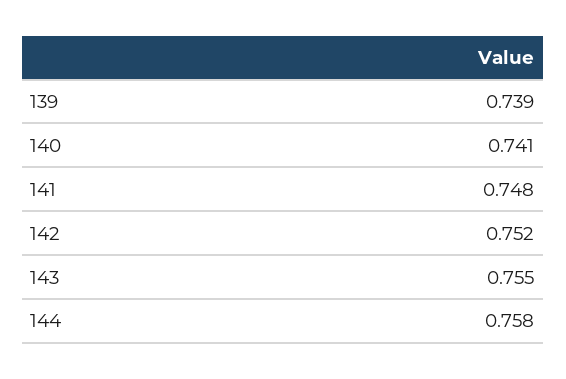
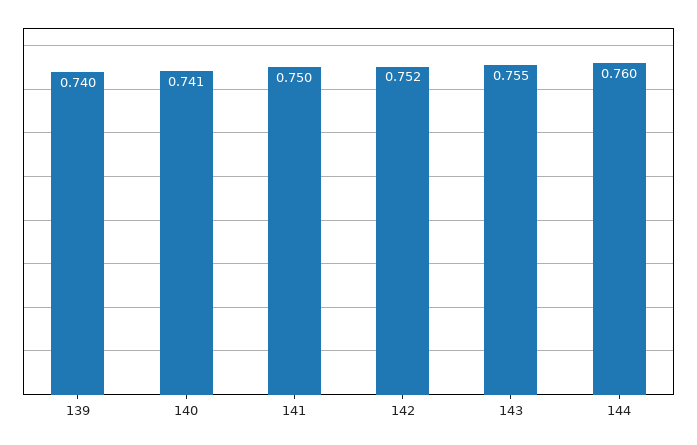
  {
-   "139": 0.739,
+   "139": 0.74,
    "140": 0.741,
-   "141": 0.748,
+   "141": 0.75,
    "142": 0.752,
    "143": 0.755,
-   "144": 0.758
+   "144": 0.76
  }

